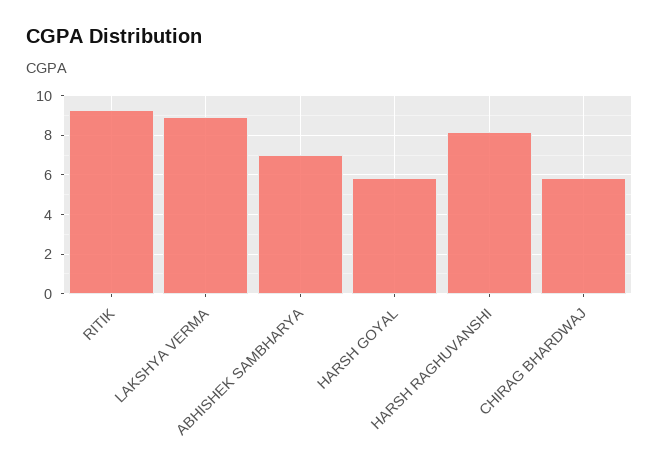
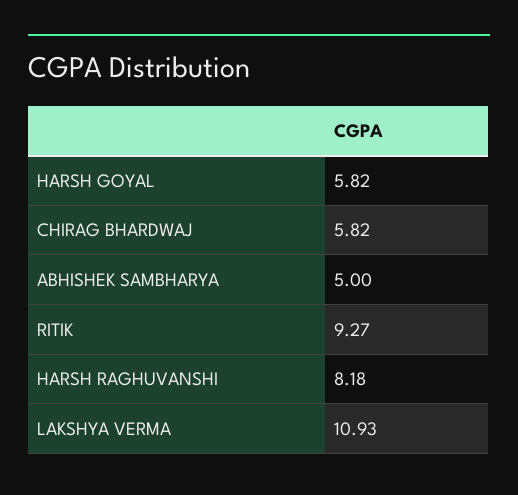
  {
    "RITIK": 9.27,
-   "LAKSHYA VERMA": 9,
+   "LAKSHYA VERMA": 10.93,
-   "ABHISHEK SAMBHARYA": 7,
+   "ABHISHEK SAMBHARYA": 5,
    "HARSH GOYAL": 5.82,
    "HARSH RAGHUVANSHI": 8.18,
    "CHIRAG BHARDWAJ": 5.82
  }

